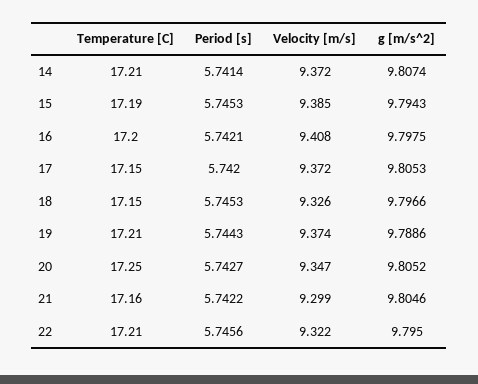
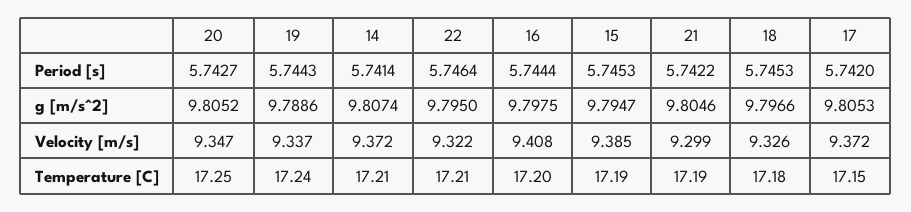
  {
    "Temperature [C]": {
      "14": 17.21,
      "15": 17.19,
      "16": 17.2,
      "17": 17.15,
-     "18": 17.15,
+     "18": 17.18,
-     "19": 17.21,
+     "19": 17.24,
      "20": 17.25,
-     "21": 17.16,
+     "21": 17.19,
      "22": 17.21
    },
    "Period [s]": {
      "14": 5.7414,
      "15": 5.7453,
-     "16": 5.7421,
+     "16": 5.7444,
      "17": 5.742,
      "18": 5.7453,
      "19": 5.7443,
      "20": 5.7427,
      "21": 5.7422,
-     "22": 5.7456
+     "22": 5.7464
    },
    "Velocity [m/s]": {
      "14": 9.372,
      "15": 9.385,
      "16": 9.408,
      "17": 9.372,
      "18": 9.326,
-     "19": 9.374,
+     "19": 9.337,
      "20": 9.347,
      "21": 9.299,
      "22": 9.322
    },
    "g [m/s^2]": {
      "14": 9.8074,
-     "15": 9.7943,
+     "15": 9.7947,
      "16": 9.7975,
      "17": 9.8053,
      "18": 9.7966,
      "19": 9.7886,
      "20": 9.8052,
      "21": 9.8046,
      "22": 9.795
    }
  }

